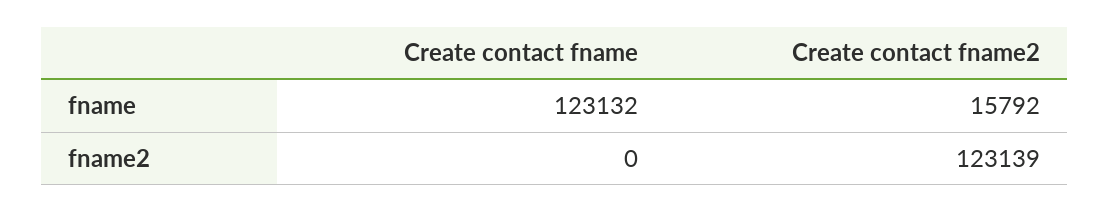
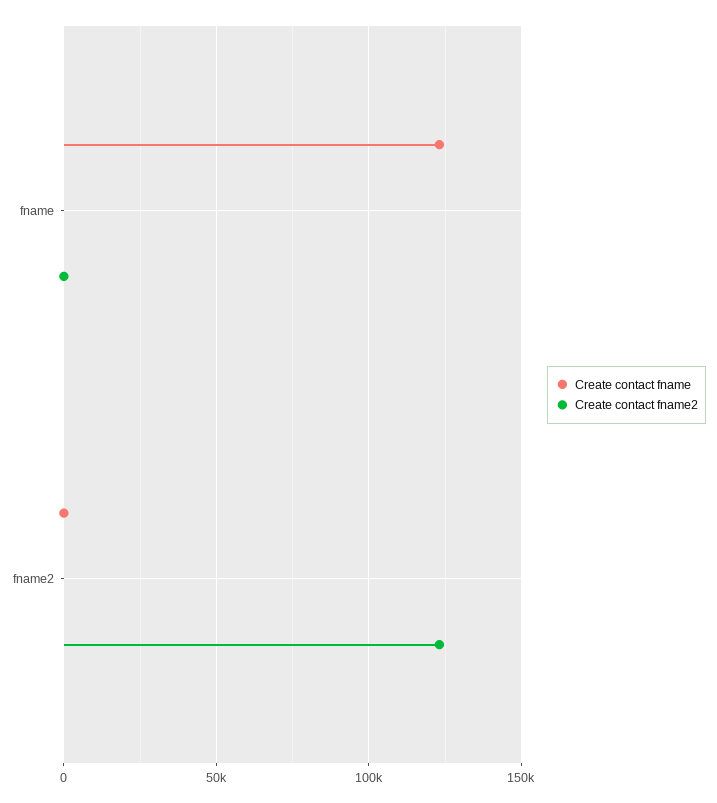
  {
    "Create contact fname": {
      "fname": 123132,
      "fname2": 0
    },
    "Create contact fname2": {
-     "fname": 15792,
+     "fname": 0,
      "fname2": 123139
    }
  }

